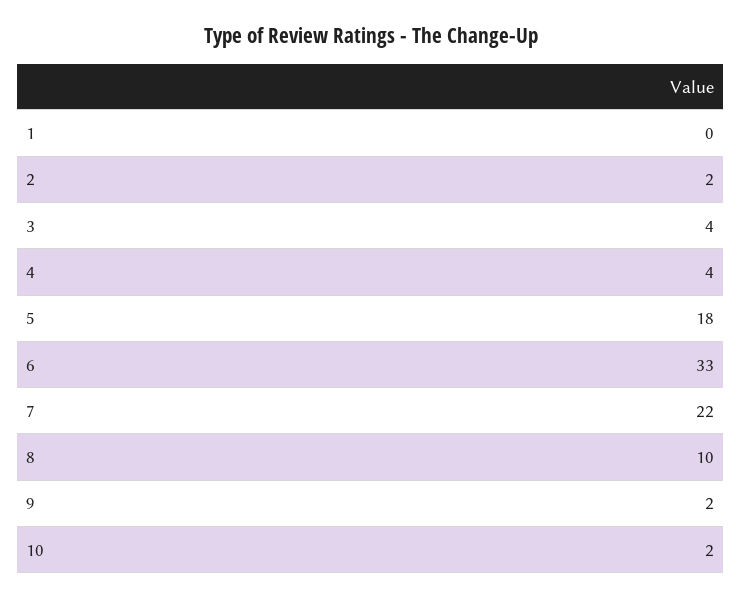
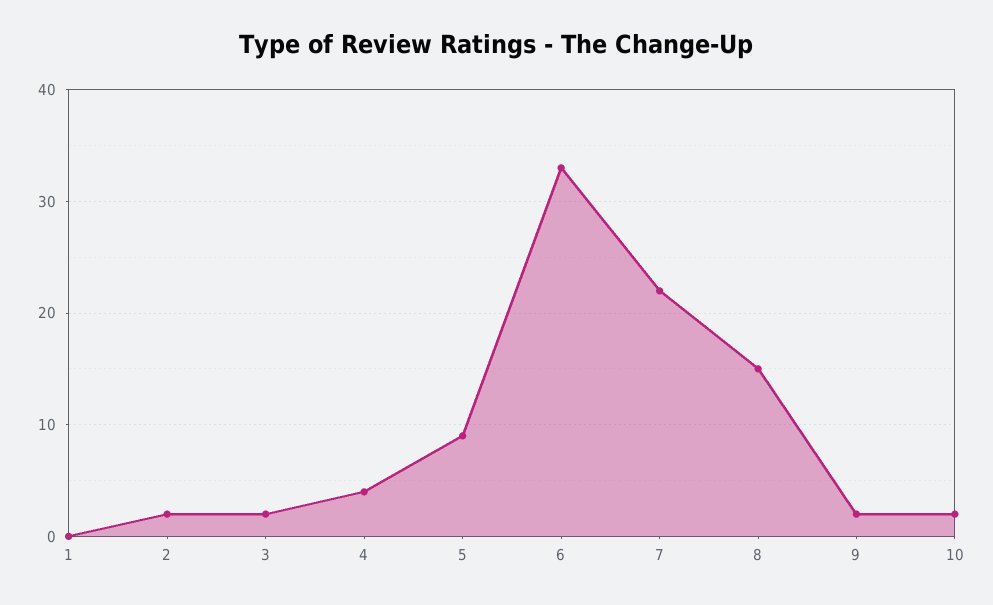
  {
    "1": 0,
    "2": 2,
-   "3": 4,
+   "3": 2,
    "4": 4,
-   "5": 18,
+   "5": 9,
    "6": 33,
    "7": 22,
-   "8": 10,
+   "8": 15,
    "9": 2,
    "10": 2
  }

